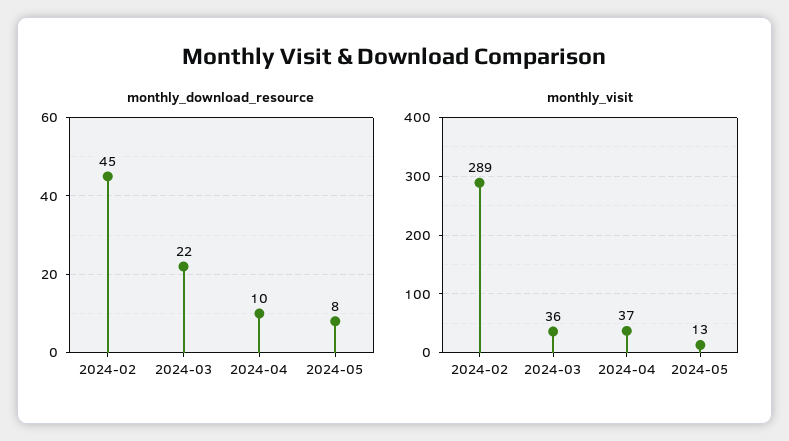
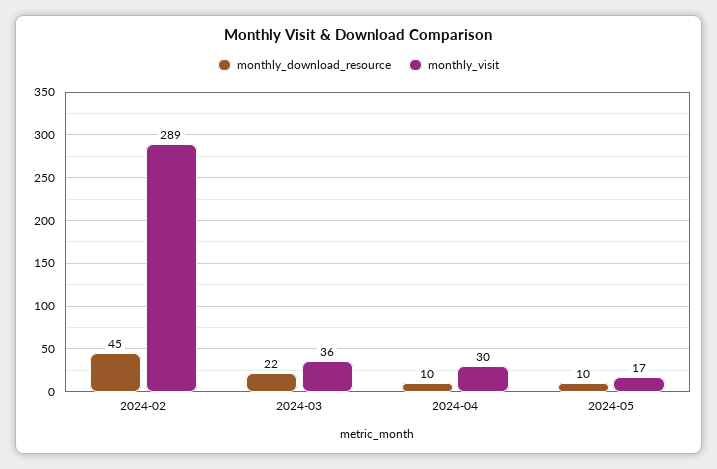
  {
    "monthly_download_resource": {
      "2024-02": 45,
      "2024-03": 22,
      "2024-04": 10,
-     "2024-05": 8
+     "2024-05": 10
    },
    "monthly_visit": {
      "2024-02": 289,
      "2024-03": 36,
-     "2024-04": 37,
+     "2024-04": 30,
-     "2024-05": 13
+     "2024-05": 17
    }
  }

